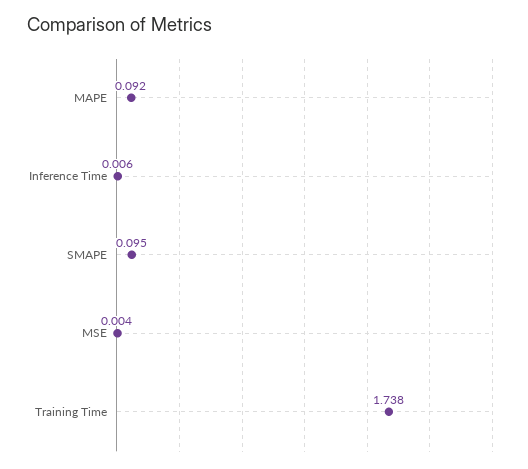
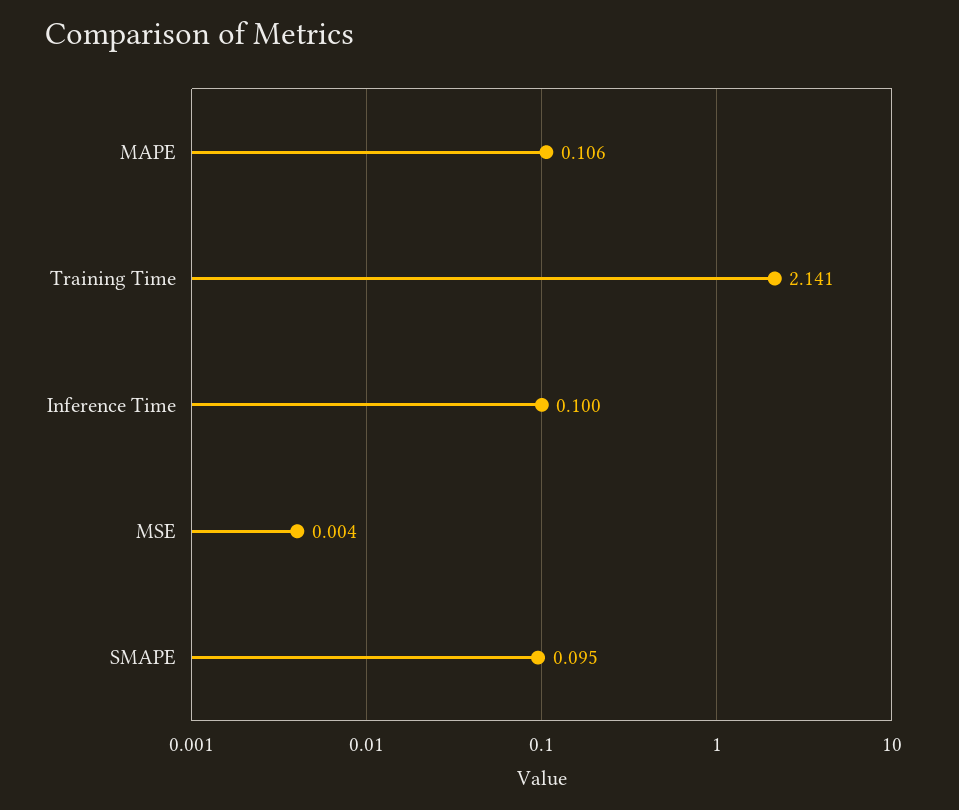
  {
-   "MAPE": 0.092,
+   "MAPE": 0.106,
-   "Inference Time": 0.006,
+   "Inference Time": 0.1,
    "SMAPE": 0.095,
    "MSE": 0.004,
-   "Training Time": 1.738
+   "Training Time": 2.141
  }

